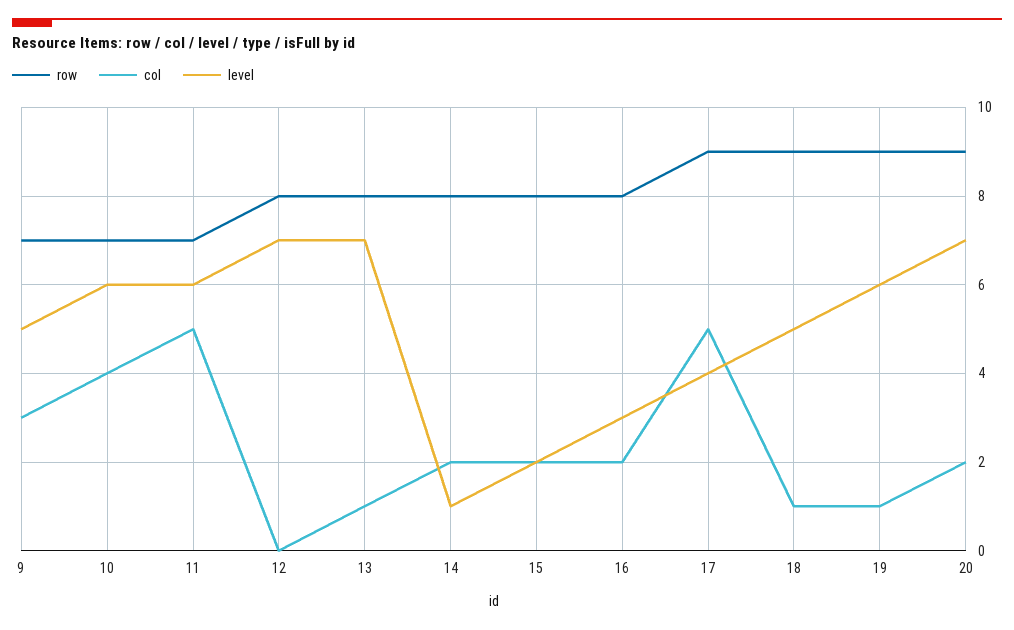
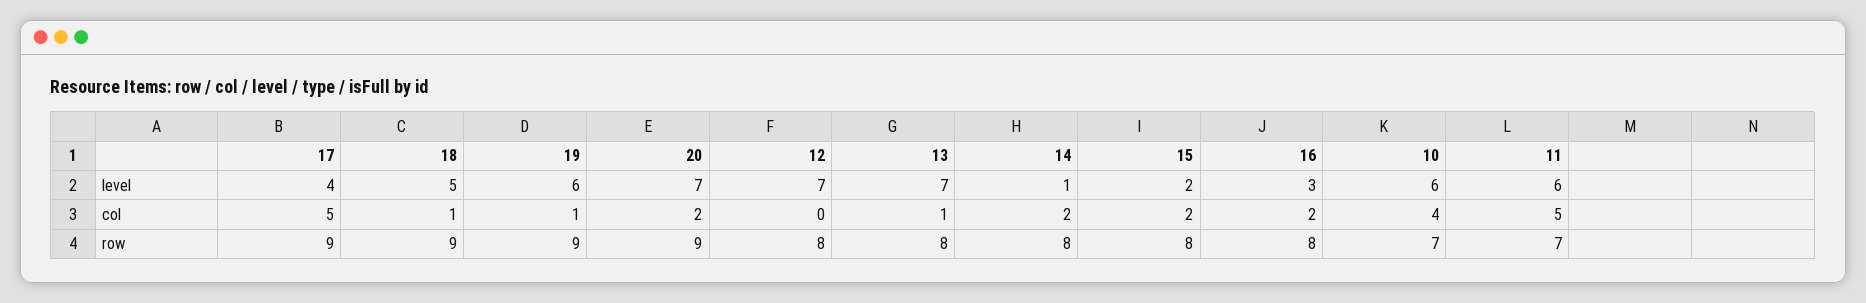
  {
    "row": {
-     "9": 7,
      "10": 7,
      "11": 7,
      "12": 8,
      "13": 8,
      "14": 8,
      "15": 8,
      "16": 8,
      "17": 9,
      "18": 9,
      "19": 9,
      "20": 9
    },
    "col": {
-     "9": 3,
      "10": 4,
      "11": 5,
      "12": 0,
      "13": 1,
      "14": 2,
      "15": 2,
      "16": 2,
      "17": 5,
      "18": 1,
      "19": 1,
      "20": 2
    },
    "level": {
-     "9": 5,
      "10": 6,
      "11": 6,
      "12": 7,
      "13": 7,
      "14": 1,
      "15": 2,
      "16": 3,
      "17": 4,
      "18": 5,
      "19": 6,
      "20": 7
    }
  }

